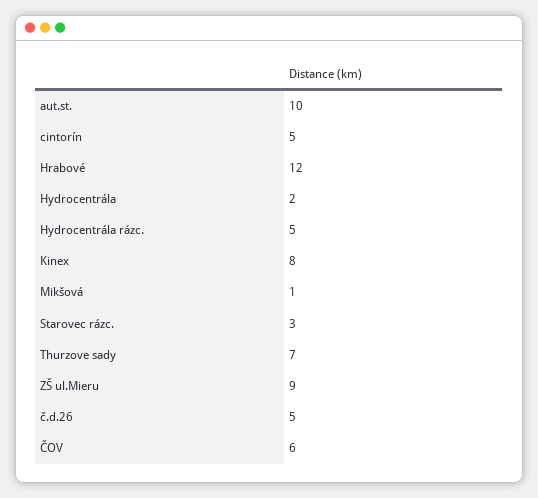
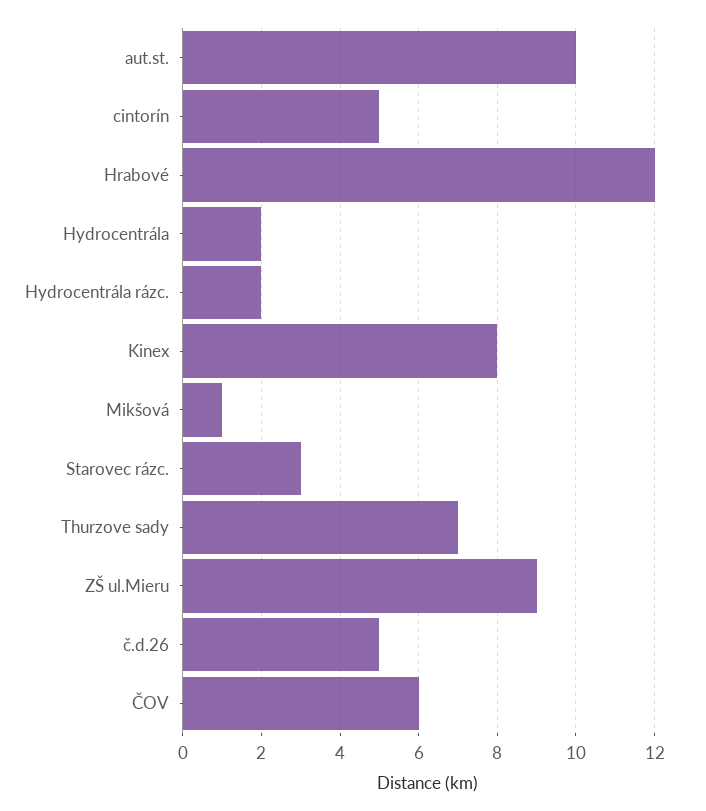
  {
    "aut.st.": 10,
    "cintorín": 5,
    "Hrabové": 12,
    "Hydrocentrála": 2,
-   "Hydrocentrála rázc.": 5,
+   "Hydrocentrála rázc.": 2,
    "Kinex": 8,
    "Mikšová": 1,
    "Starovec rázc.": 3,
    "Thurzove sady": 7,
    "ZŠ ul.Mieru": 9,
    "č.d.26": 5,
    "ČOV": 6
  }

